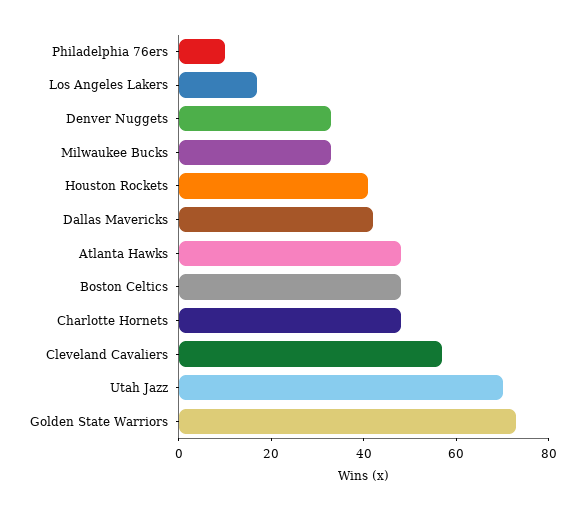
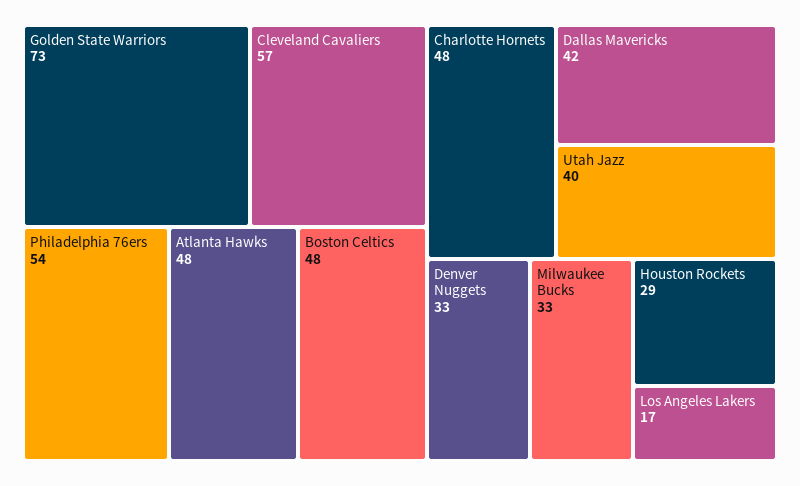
  {
-   "Philadelphia 76ers": 10,
+   "Philadelphia 76ers": 54,
    "Los Angeles Lakers": 17,
    "Denver Nuggets": 33,
    "Milwaukee Bucks": 33,
-   "Houston Rockets": 40,
+   "Houston Rockets": 29,
    "Dallas Mavericks": 42,
    "Atlanta Hawks": 48,
    "Boston Celtics": 48,
    "Charlotte Hornets": 48,
    "Cleveland Cavaliers": 57,
-   "Utah Jazz": 70,
+   "Utah Jazz": 40,
    "Golden State Warriors": 73
  }

